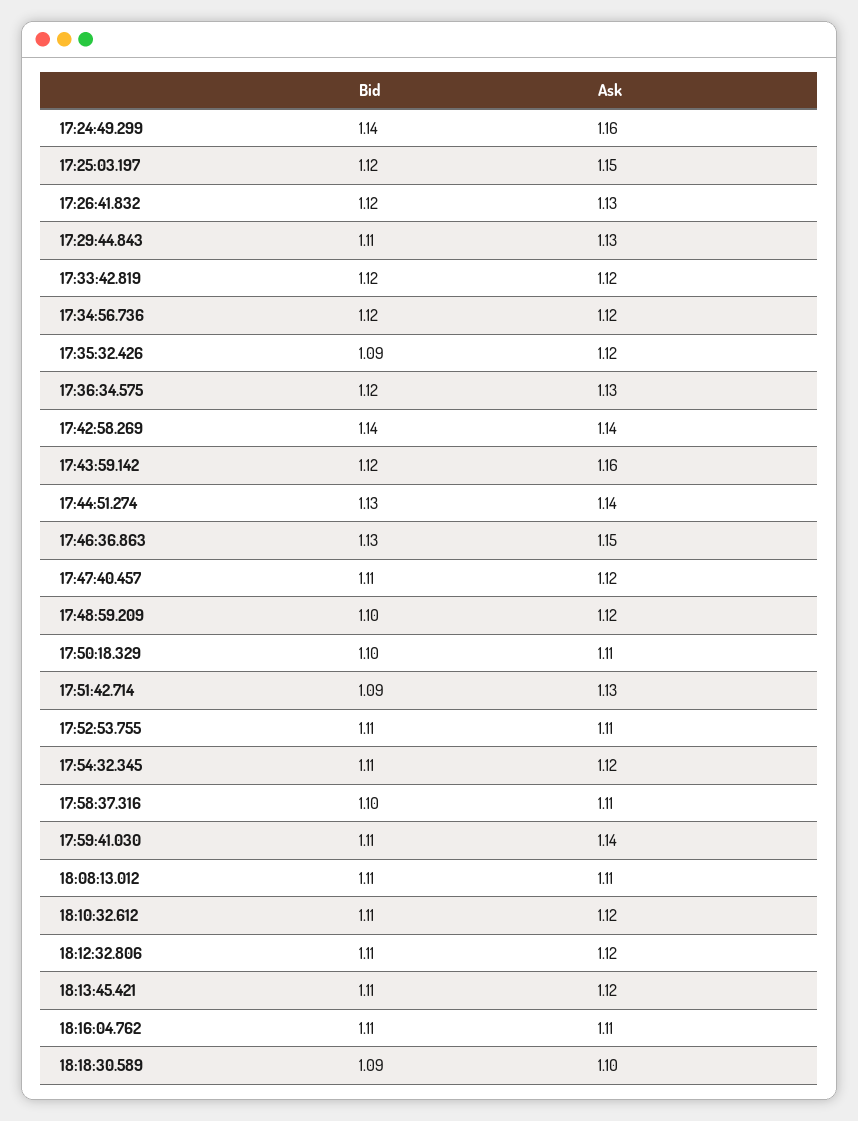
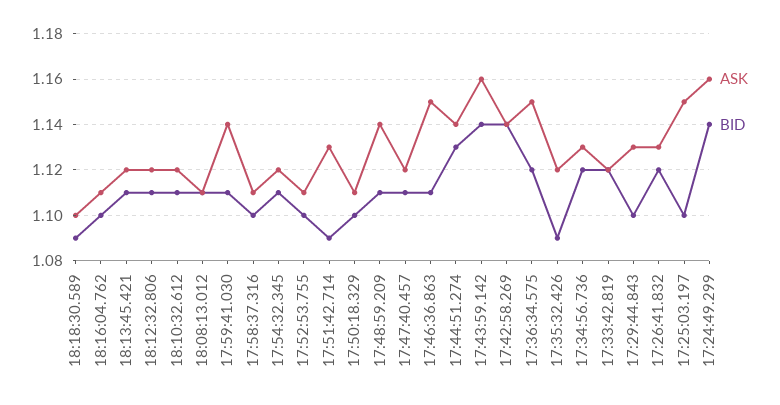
  {
    "Bid": {
      "17:24:49.299": 1.14,
-     "17:25:03.197": 1.12,
+     "17:25:03.197": 1.1,
      "17:26:41.832": 1.12,
-     "17:29:44.843": 1.11,
+     "17:29:44.843": 1.1,
      "17:33:42.819": 1.12,
      "17:34:56.736": 1.12,
      "17:35:32.426": 1.09,
      "17:36:34.575": 1.12,
      "17:42:58.269": 1.14,
-     "17:43:59.142": 1.12,
+     "17:43:59.142": 1.14,
      "17:44:51.274": 1.13,
-     "17:46:36.863": 1.13,
+     "17:46:36.863": 1.11,
      "17:47:40.457": 1.11,
-     "17:48:59.209": 1.1,
+     "17:48:59.209": 1.11,
      "17:50:18.329": 1.1,
      "17:51:42.714": 1.09,
-     "17:52:53.755": 1.11,
+     "17:52:53.755": 1.1,
      "17:54:32.345": 1.11,
      "17:58:37.316": 1.1,
      "17:59:41.030": 1.11,
      "18:08:13.012": 1.11,
      "18:10:32.612": 1.11,
      "18:12:32.806": 1.11,
      "18:13:45.421": 1.11,
-     "18:16:04.762": 1.11,
+     "18:16:04.762": 1.1,
      "18:18:30.589": 1.09
    },
    "Ask": {
      "17:24:49.299": 1.16,
      "17:25:03.197": 1.15,
      "17:26:41.832": 1.13,
      "17:29:44.843": 1.13,
      "17:33:42.819": 1.12,
-     "17:34:56.736": 1.12,
+     "17:34:56.736": 1.13,
      "17:35:32.426": 1.12,
-     "17:36:34.575": 1.13,
+     "17:36:34.575": 1.15,
      "17:42:58.269": 1.14,
      "17:43:59.142": 1.16,
      "17:44:51.274": 1.14,
      "17:46:36.863": 1.15,
      "17:47:40.457": 1.12,
-     "17:48:59.209": 1.12,
+     "17:48:59.209": 1.14,
      "17:50:18.329": 1.11,
      "17:51:42.714": 1.13,
      "17:52:53.755": 1.11,
      "17:54:32.345": 1.12,
      "17:58:37.316": 1.11,
      "17:59:41.030": 1.14,
      "18:08:13.012": 1.11,
      "18:10:32.612": 1.12,
      "18:12:32.806": 1.12,
      "18:13:45.421": 1.12,
      "18:16:04.762": 1.11,
      "18:18:30.589": 1.1
    }
  }

